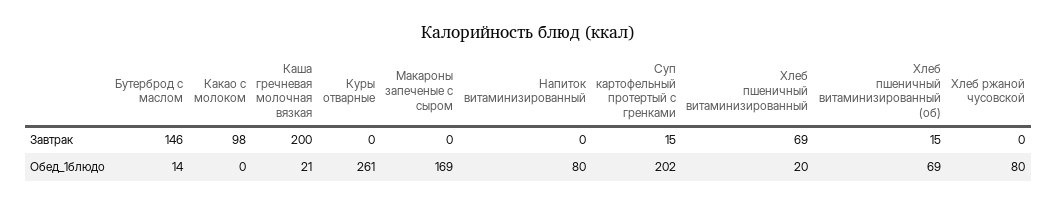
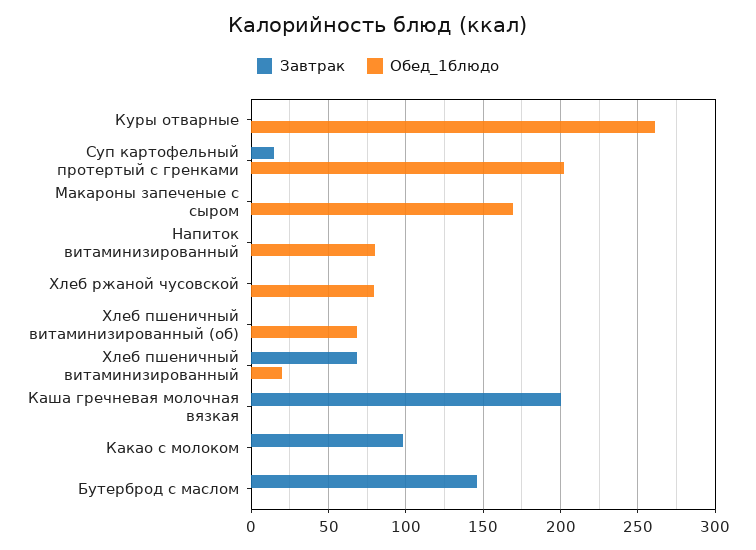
  {
    "Завтрак": {
      "Бутерброд с маслом": 146,
      "Какао с молоком": 98,
      "Каша гречневая молочная вязкая": 200,
      "Куры отварные": 0,
      "Макароны запеченые с сыром": 0,
      "Напиток витаминизированный": 0,
      "Суп картофельный протертый с гренками": 15,
      "Хлеб пшеничный витаминизированный": 69,
-     "Хлеб пшеничный витаминизированный (об)": 15,
+     "Хлеб пшеничный витаминизированный (об)": 0,
      "Хлеб ржаной чусовской": 0
    },
    "Обед_1блюдо": {
-     "Бутерброд с маслом": 14,
+     "Бутерброд с маслом": 0,
      "Какао с молоком": 0,
-     "Каша гречневая молочная вязкая": 21,
+     "Каша гречневая молочная вязкая": 0,
      "Куры отварные": 261,
      "Макароны запеченые с сыром": 169,
      "Напиток витаминизированный": 80,
      "Суп картофельный протертый с гренками": 202,
      "Хлеб пшеничный витаминизированный": 20,
      "Хлеб пшеничный витаминизированный (об)": 69,
      "Хлеб ржаной чусовской": 80
    }
  }

